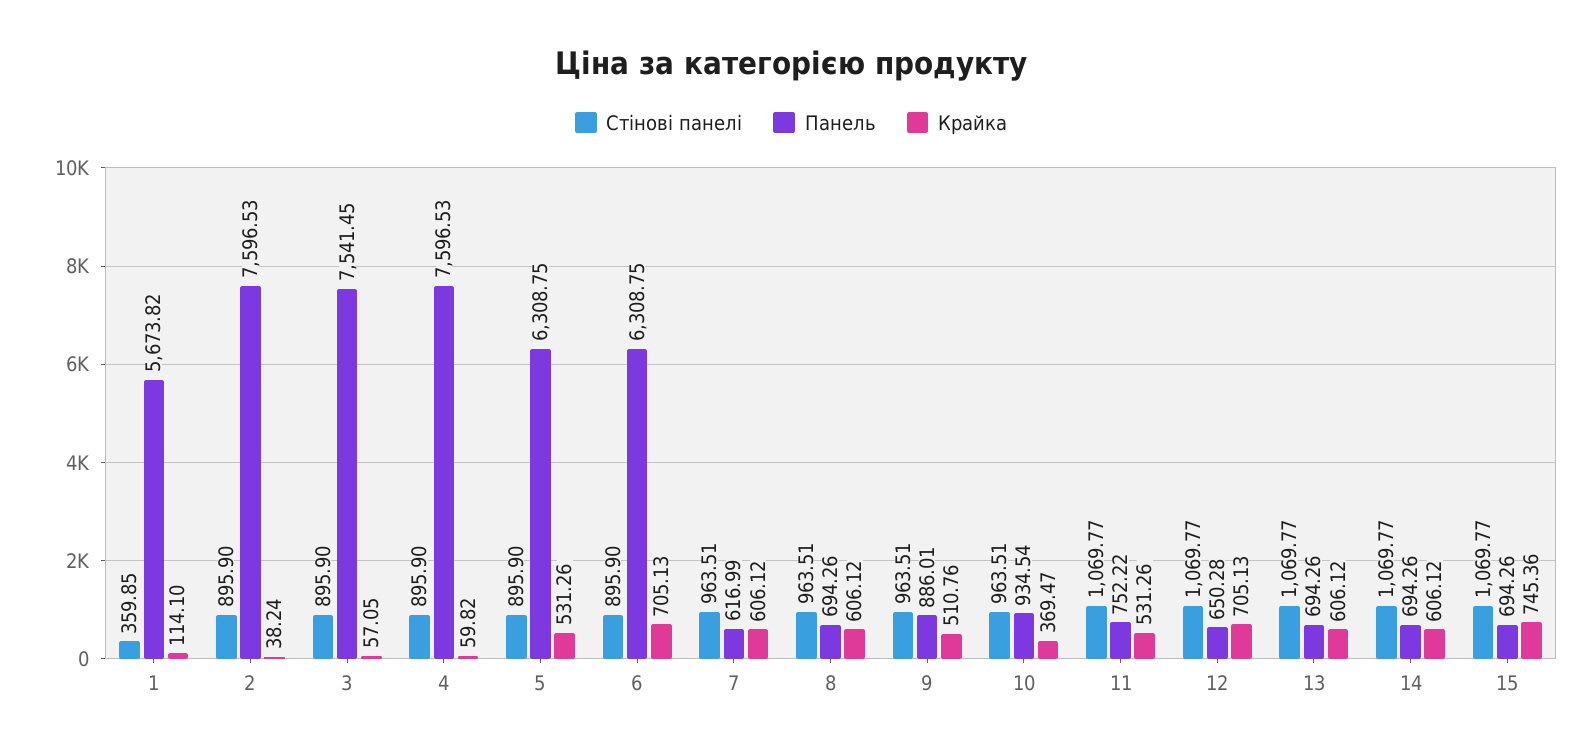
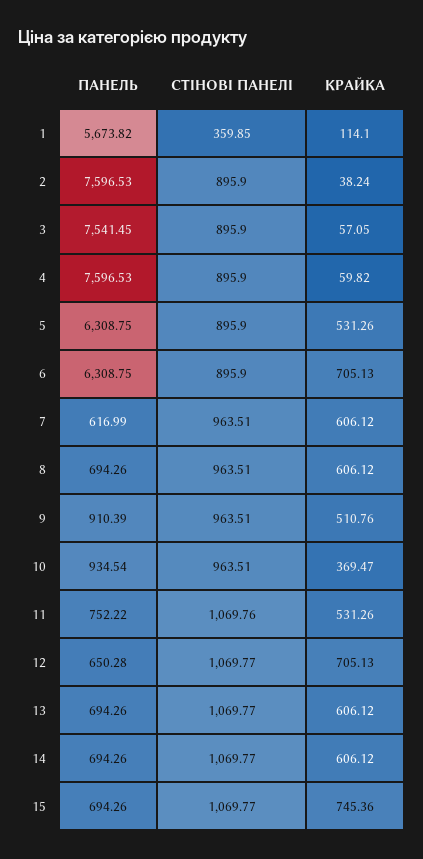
  {
    "Стінові панелі": {
      "1": 359.85,
      "2": 895.9,
      "3": 895.9,
      "4": 895.9,
      "5": 895.9,
      "6": 895.9,
      "7": 963.51,
      "8": 963.51,
      "9": 963.51,
      "10": 963.51,
-     "11": 1069.77,
+     "11": 1069.76,
      "12": 1069.77,
      "13": 1069.77,
      "14": 1069.77,
      "15": 1069.77
    },
    "Панель": {
      "1": 5673.82,
      "2": 7596.53,
      "3": 7541.45,
      "4": 7596.53,
      "5": 6308.75,
      "6": 6308.75,
      "7": 616.99,
      "8": 694.26,
-     "9": 886.01,
+     "9": 910.39,
      "10": 934.54,
      "11": 752.22,
      "12": 650.28,
      "13": 694.26,
      "14": 694.26,
      "15": 694.26
    },
    "Крайка": {
      "1": 114.1,
      "2": 38.24,
      "3": 57.05,
      "4": 59.82,
      "5": 531.26,
      "6": 705.13,
      "7": 606.12,
      "8": 606.12,
      "9": 510.76,
      "10": 369.47,
      "11": 531.26,
      "12": 705.13,
      "13": 606.12,
      "14": 606.12,
      "15": 745.36
    }
  }

